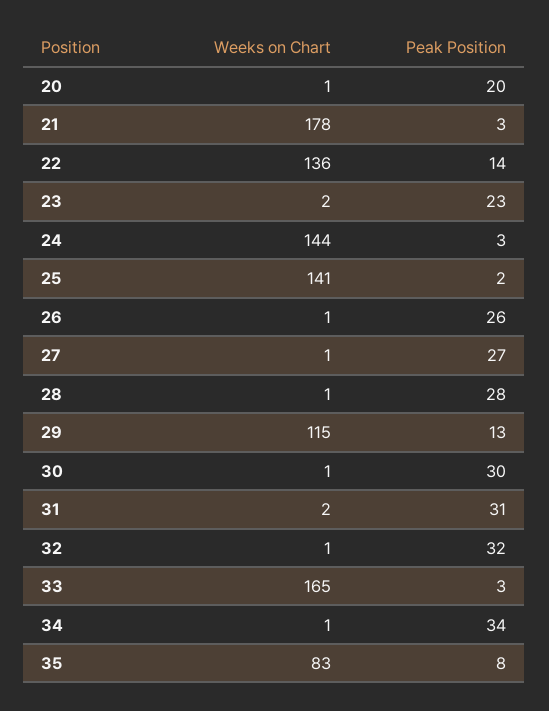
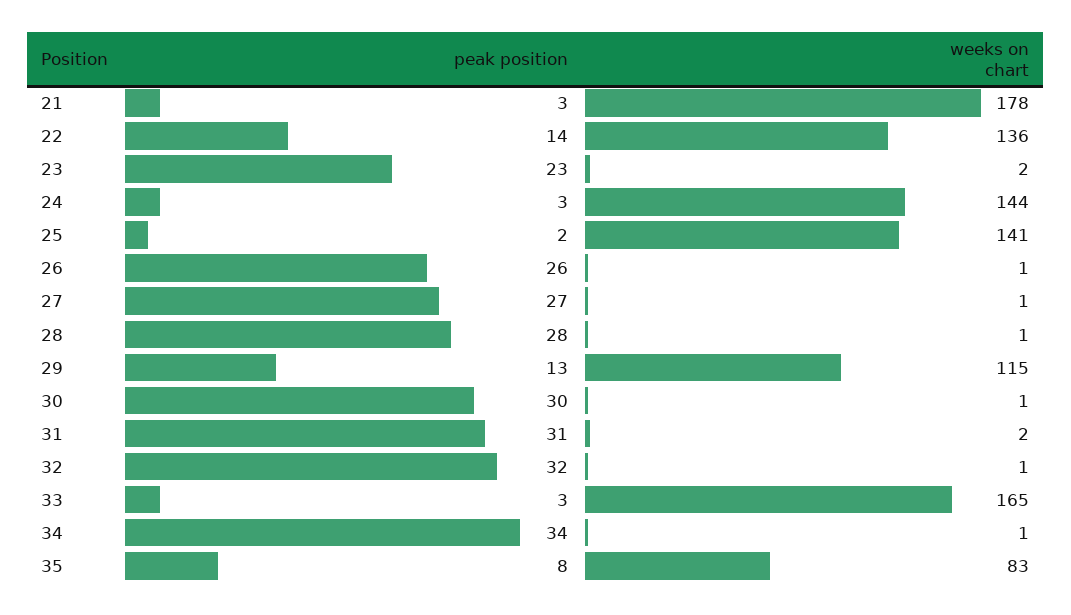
  {
    "Weeks on Chart": {
-     "20": 1,
      "21": 178,
      "22": 136,
      "23": 2,
      "24": 144,
      "25": 141,
      "26": 1,
      "27": 1,
      "28": 1,
      "29": 115,
      "30": 1,
      "31": 2,
      "32": 1,
      "33": 165,
      "34": 1,
      "35": 83
    },
    "Peak Position": {
-     "20": 20,
      "21": 3,
      "22": 14,
      "23": 23,
      "24": 3,
      "25": 2,
      "26": 26,
      "27": 27,
      "28": 28,
      "29": 13,
      "30": 30,
      "31": 31,
      "32": 32,
      "33": 3,
      "34": 34,
      "35": 8
    }
  }

